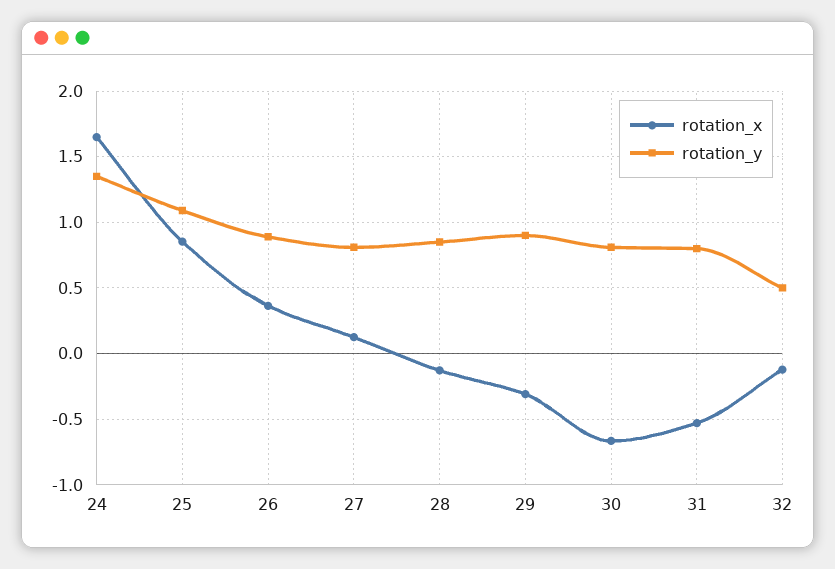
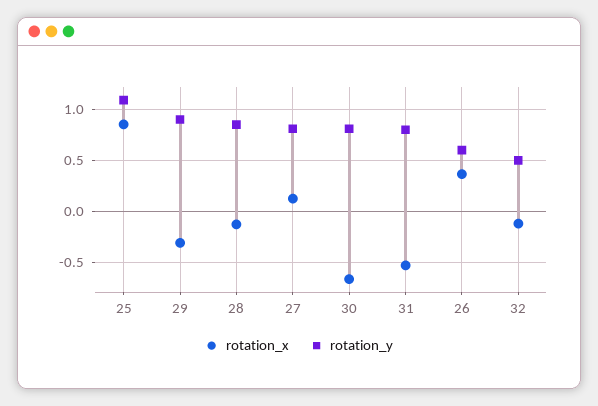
  {
    "rotation_x": {
-     "24": 1.65,
      "25": 0.85,
      "26": 0.35,
      "27": 0.15,
      "28": -0.15,
      "29": -0.3,
      "30": -0.65,
      "31": -0.55,
      "32": -0.1
    },
    "rotation_y": {
-     "24": 1.35,
      "25": 1.1,
-     "26": 0.9,
+     "26": 0.6,
      "27": 0.8,
      "28": 0.85,
      "29": 0.9,
      "30": 0.8,
      "31": 0.8,
      "32": 0.5
    }
  }

